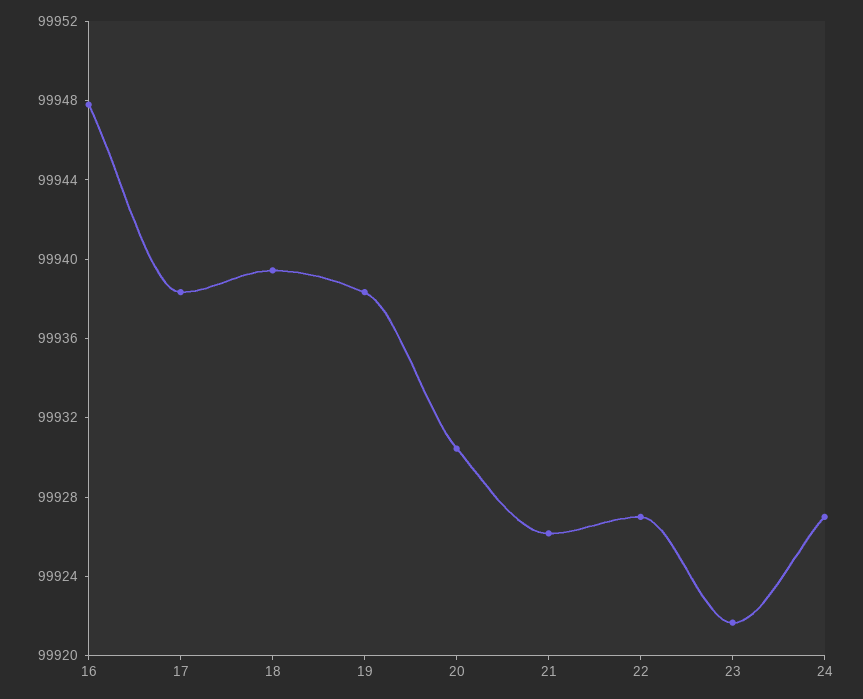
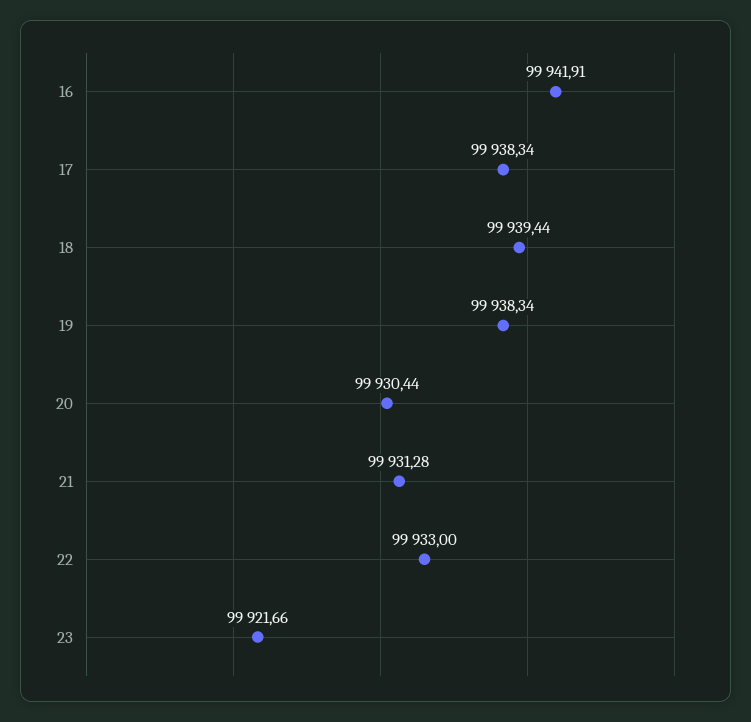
  {
-   "16": 99948,
+   "16": 99941.91,
    "17": 99938.34,
    "18": 99939.44,
    "19": 99938.34,
    "20": 99930.44,
-   "21": 99926,
+   "21": 99931.28,
-   "22": 99927,
+   "22": 99933,
-   "23": 99921.66,
+   "23": 99921.66
-   "24": 99927
  }

